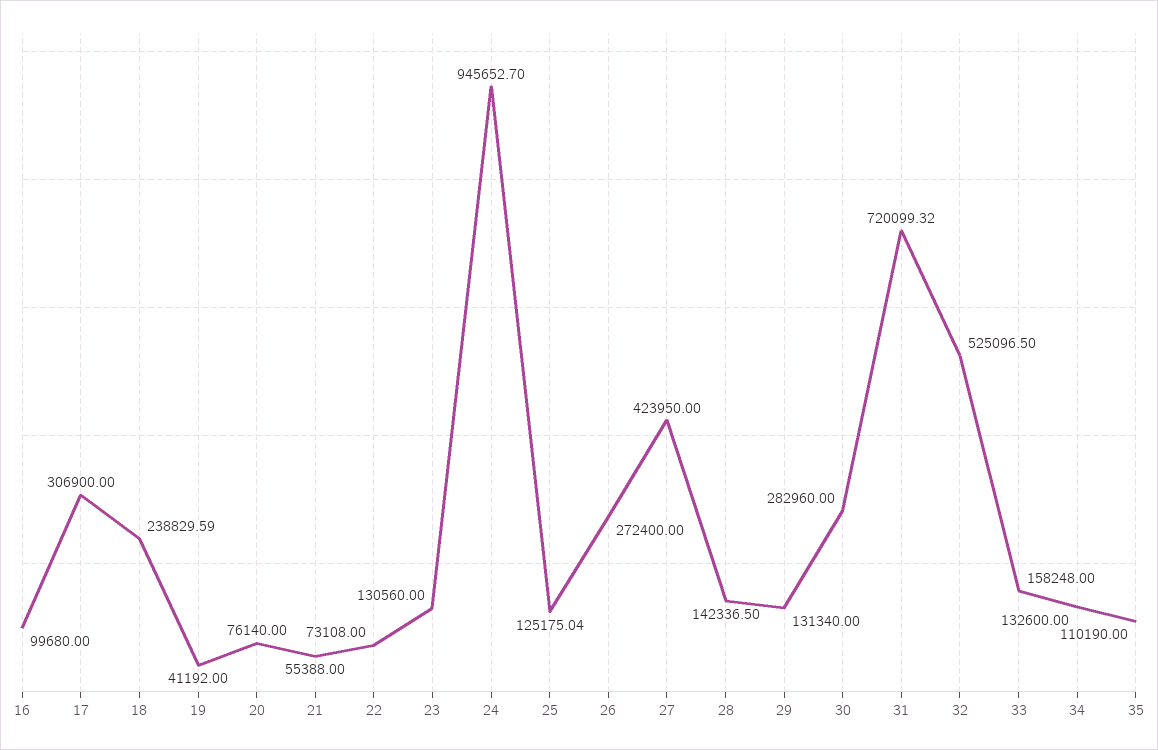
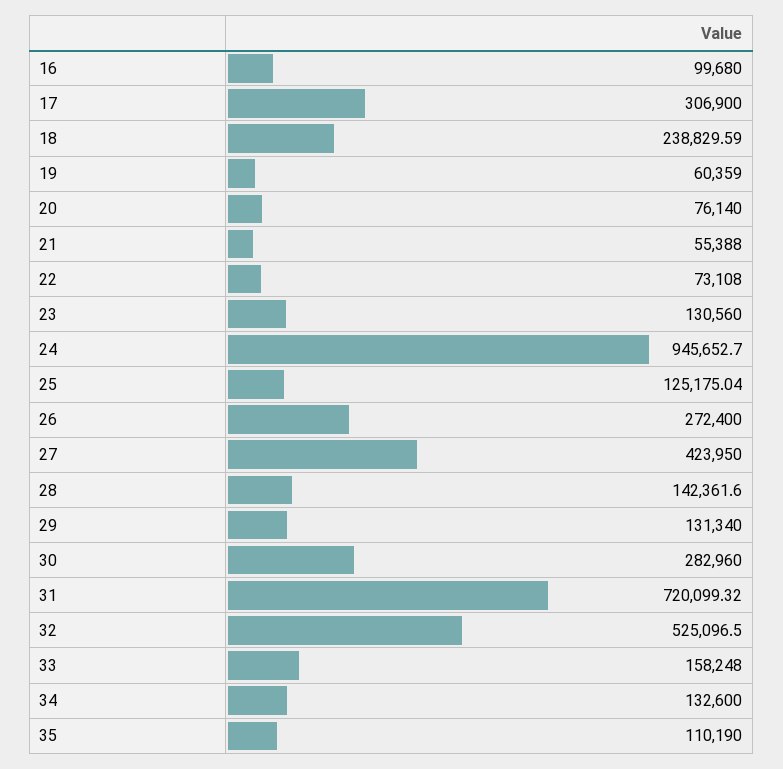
  {
    "16": 99680,
    "17": 306900,
    "18": 238829.59,
-   "19": 41192,
+   "19": 60359,
    "20": 76140,
    "21": 55388,
    "22": 73108,
    "23": 130560,
    "24": 945652.7,
    "25": 125175.04,
    "26": 272400,
    "27": 423950,
-   "28": 142336.5,
+   "28": 142361.6,
    "29": 131340,
    "30": 282960,
    "31": 720099.32,
    "32": 525096.5,
    "33": 158248,
    "34": 132600,
    "35": 110190
  }

